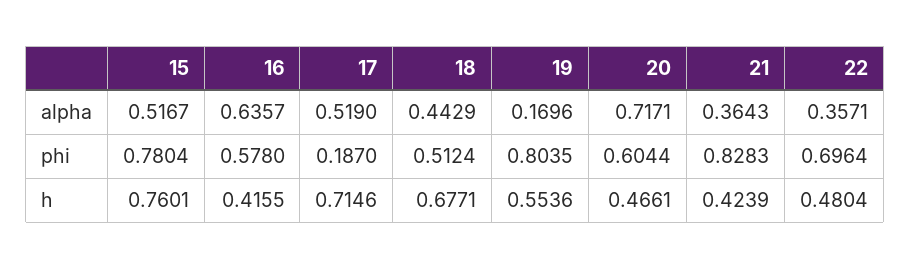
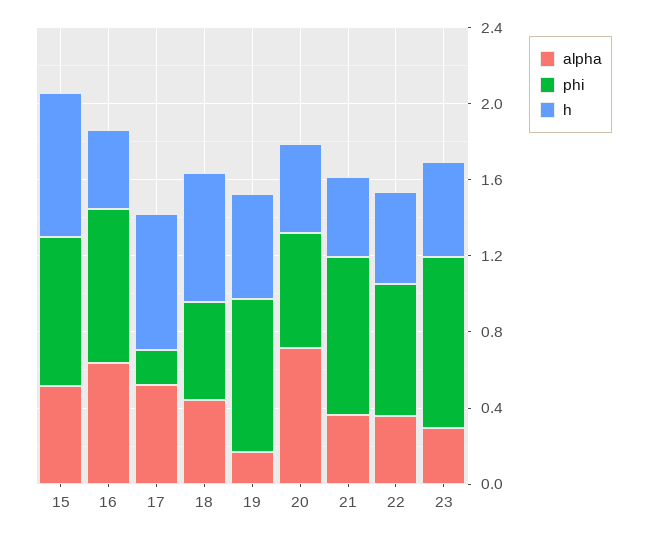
  {
    "alpha": {
      "15": 0.5167,
      "16": 0.6357,
      "17": 0.519,
      "18": 0.4429,
      "19": 0.1696,
      "20": 0.7171,
      "21": 0.3643,
-     "22": 0.3571
+     "22": 0.3571,
+     "23": 0.3
    },
    "phi": {
      "15": 0.7804,
-     "16": 0.578,
+     "16": 0.8,
      "17": 0.187,
      "18": 0.5124,
      "19": 0.8035,
      "20": 0.6044,
      "21": 0.8283,
-     "22": 0.6964
+     "22": 0.6964,
+     "23": 0.9
    },
    "h": {
      "15": 0.7601,
      "16": 0.4155,
      "17": 0.7146,
      "18": 0.6771,
      "19": 0.5536,
      "20": 0.4661,
      "21": 0.4239,
-     "22": 0.4804
+     "22": 0.4804,
+     "23": 0.5
    }
  }

